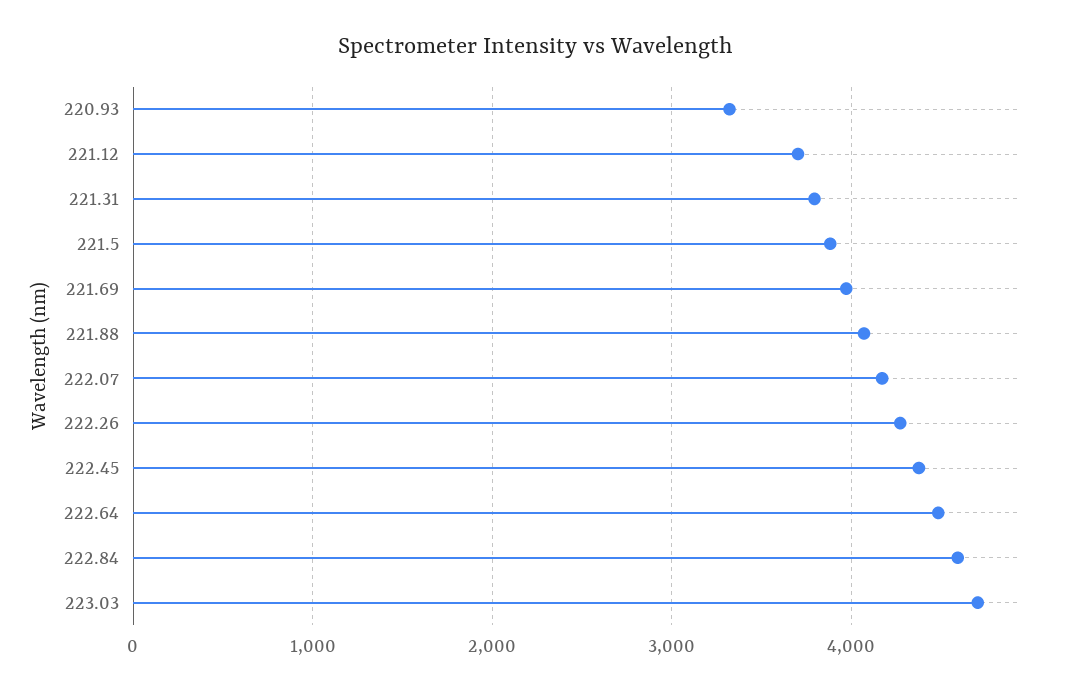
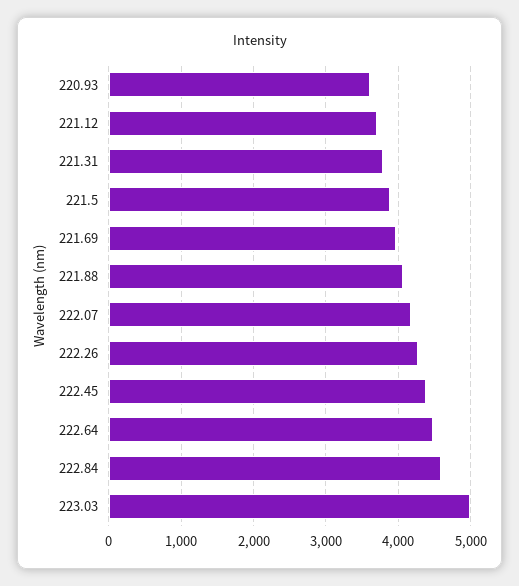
  {
-   "220.93": 3300,
+   "220.93": 3600,
    "221.12": 3700,
    "221.31": 3800,
    "221.5": 3900,
    "221.69": 4000,
    "221.88": 4100,
    "222.07": 4200,
    "222.26": 4300,
    "222.45": 4400,
    "222.64": 4500,
    "222.84": 4600,
-   "223.03": 4700
+   "223.03": 5000
  }

